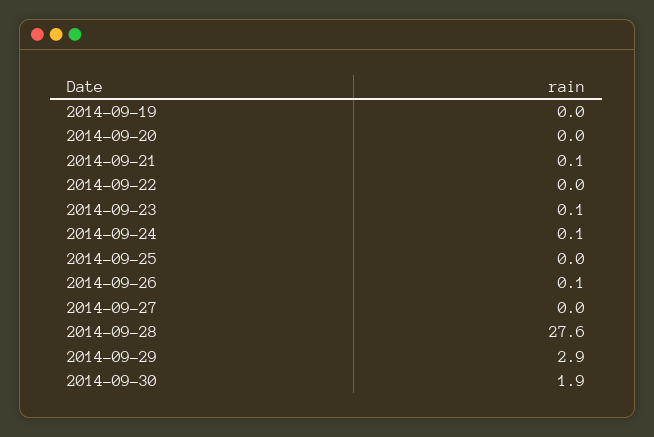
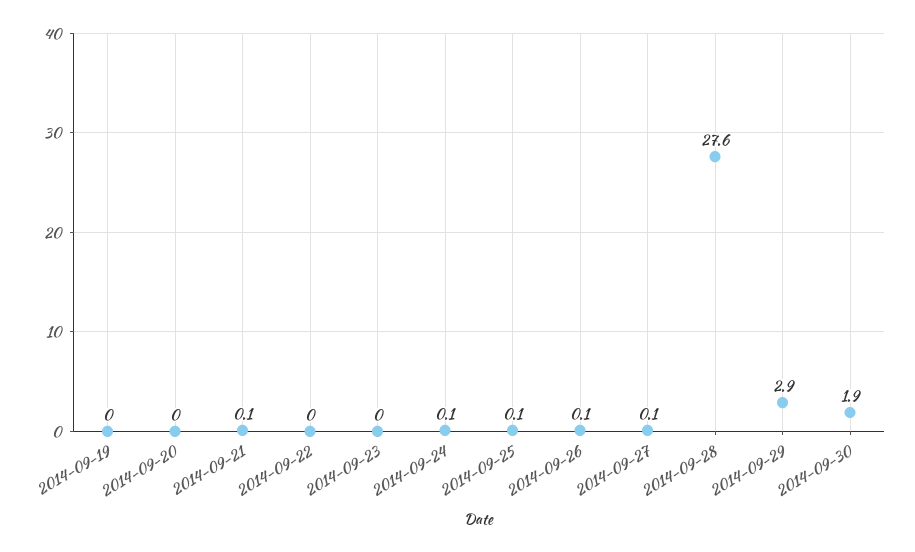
  {
    "2014-09-19": 0,
    "2014-09-20": 0,
    "2014-09-21": 0.1,
    "2014-09-22": 0,
-   "2014-09-23": 0.1,
+   "2014-09-23": 0,
    "2014-09-24": 0.1,
-   "2014-09-25": 0,
+   "2014-09-25": 0.1,
    "2014-09-26": 0.1,
-   "2014-09-27": 0,
+   "2014-09-27": 0.1,
    "2014-09-28": 27.6,
    "2014-09-29": 2.9,
    "2014-09-30": 1.9
  }

